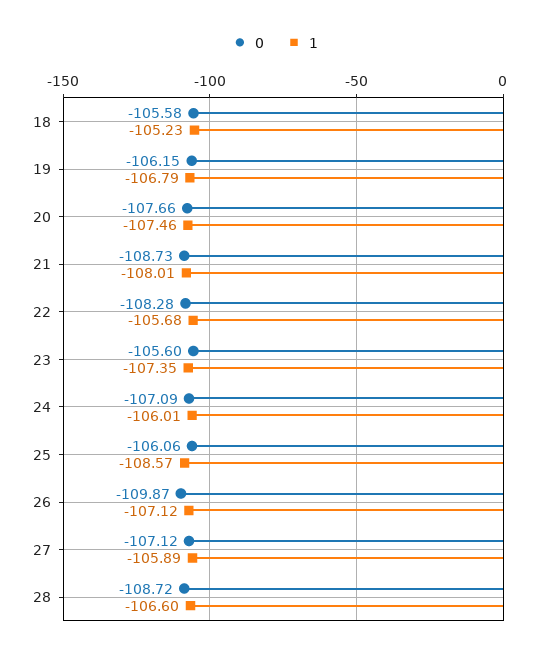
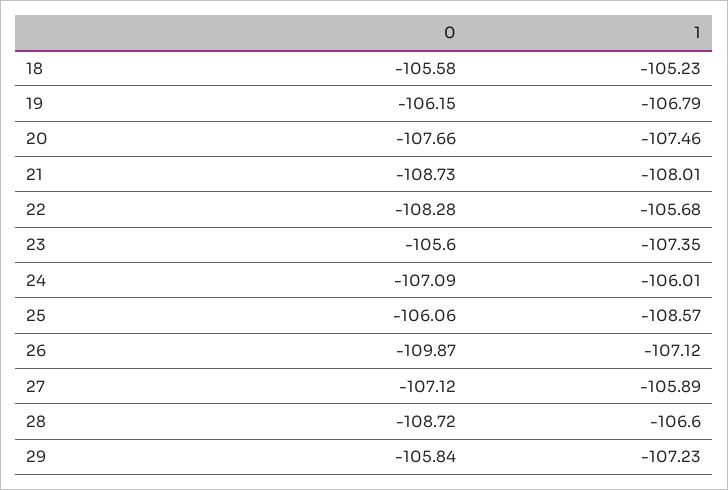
  {
    "0": {
      "18": -105.58,
      "19": -106.15,
      "20": -107.66,
      "21": -108.73,
      "22": -108.28,
      "23": -105.6,
      "24": -107.09,
      "25": -106.06,
      "26": -109.87,
      "27": -107.12,
-     "28": -108.72
+     "28": -108.72,
+     "29": -105.84
    },
    "1": {
      "18": -105.23,
      "19": -106.79,
      "20": -107.46,
      "21": -108.01,
      "22": -105.68,
      "23": -107.35,
      "24": -106.01,
      "25": -108.57,
      "26": -107.12,
      "27": -105.89,
-     "28": -106.6
+     "28": -106.6,
+     "29": -107.23
    }
  }

